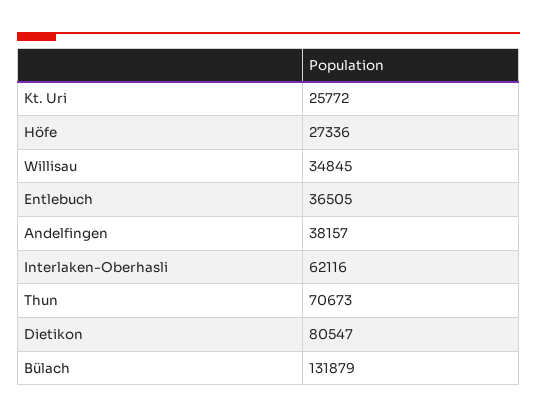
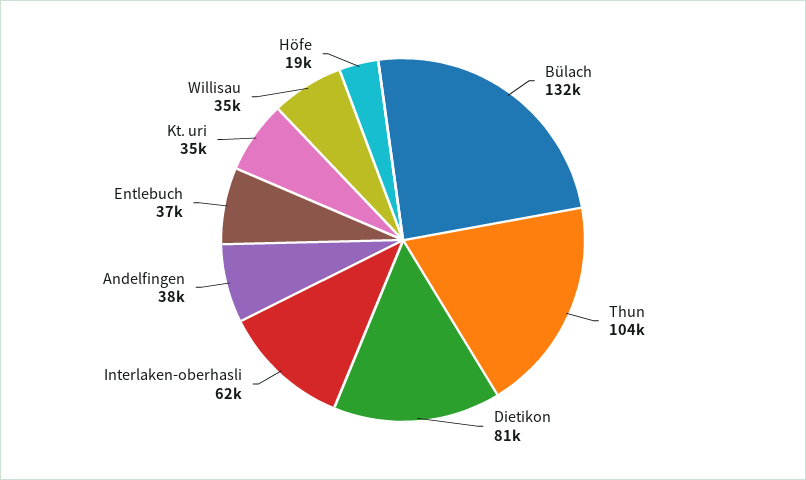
  {
-   "Kt. Uri": 25772,
+   "Kt. Uri": 35000,
-   "Höfe": 27336,
+   "Höfe": 19000,
    "Willisau": 34845,
    "Entlebuch": 36505,
    "Andelfingen": 38157,
    "Interlaken-Oberhasli": 62116,
-   "Thun": 70673,
+   "Thun": 104000,
    "Dietikon": 80547,
    "Bülach": 131879
  }

